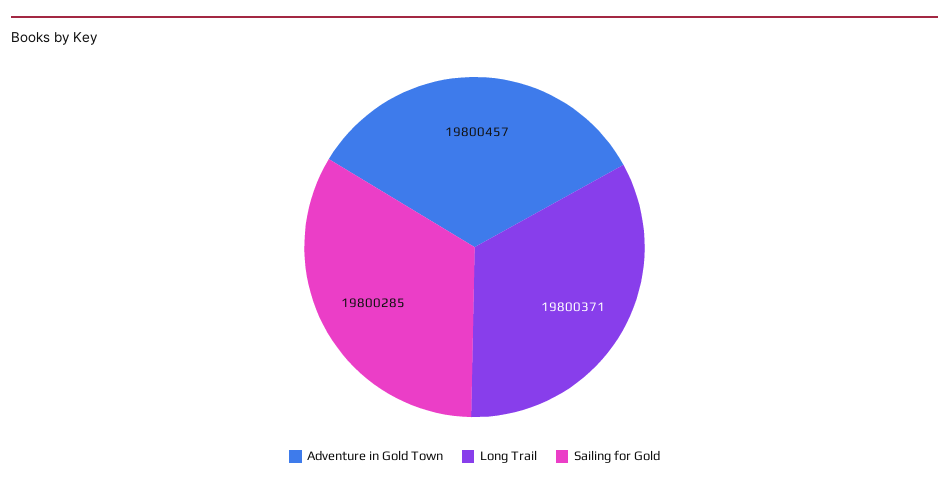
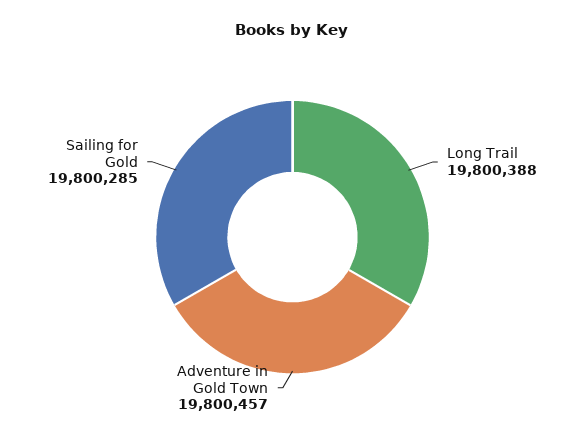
  {
    "Adventure in Gold Town": 19800457,
-   "Long Trail": 19800371,
+   "Long Trail": 19800388,
    "Sailing for Gold": 19800285
  }

